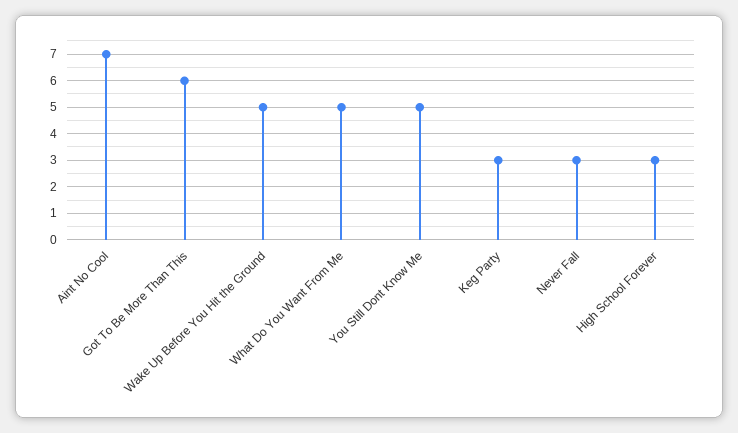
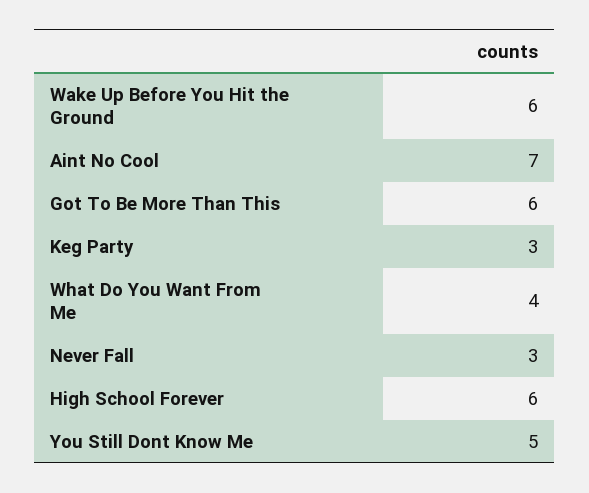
  {
    "Aint No Cool": 7,
    "Got To Be More Than This": 6,
-   "Wake Up Before You Hit the Ground": 5,
+   "Wake Up Before You Hit the Ground": 6,
-   "What Do You Want From Me": 5,
+   "What Do You Want From Me": 4,
    "You Still Dont Know Me": 5,
    "Keg Party": 3,
    "Never Fall": 3,
-   "High School Forever": 3
+   "High School Forever": 6
  }

